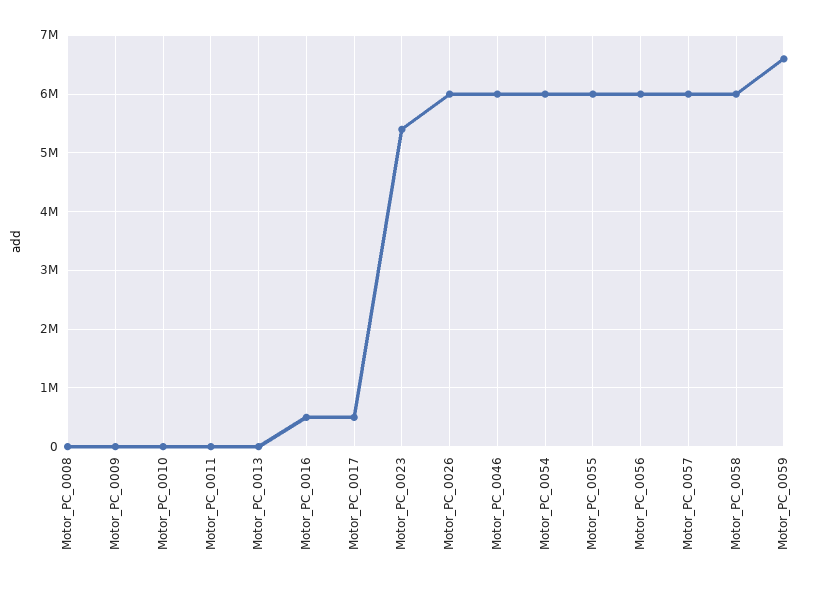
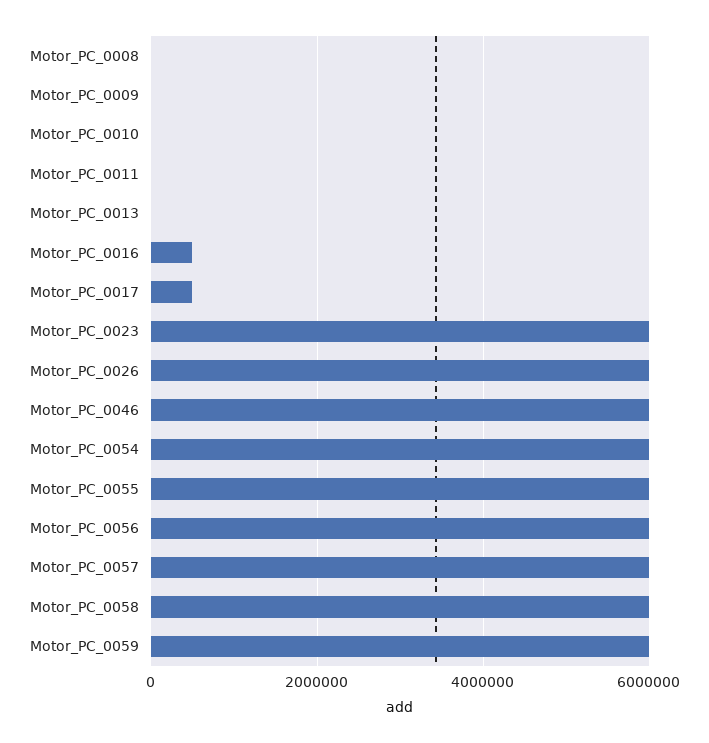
  {
    "Motor_PC_0008": 0,
    "Motor_PC_0009": 0,
    "Motor_PC_0010": 0,
    "Motor_PC_0011": 0,
    "Motor_PC_0013": 0,
    "Motor_PC_0016": 600000,
    "Motor_PC_0017": 600000,
-   "Motor_PC_0023": 5400000,
+   "Motor_PC_0023": 6000000,
    "Motor_PC_0026": 6000000,
    "Motor_PC_0046": 6000000,
    "Motor_PC_0054": 6000000,
    "Motor_PC_0055": 6000000,
    "Motor_PC_0056": 6000000,
    "Motor_PC_0057": 6000000,
    "Motor_PC_0058": 6000000,
-   "Motor_PC_0059": 6600000
+   "Motor_PC_0059": 6000000
  }

